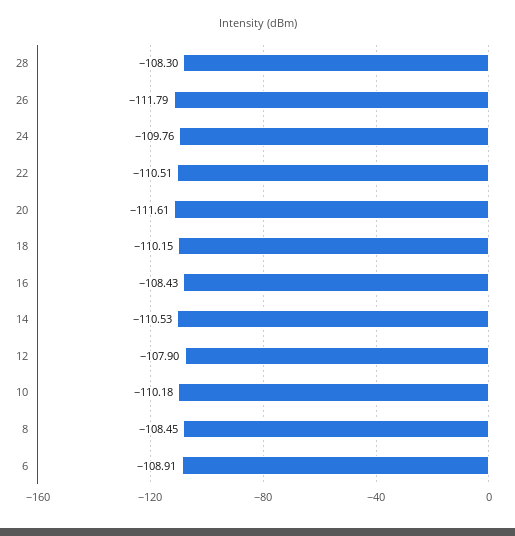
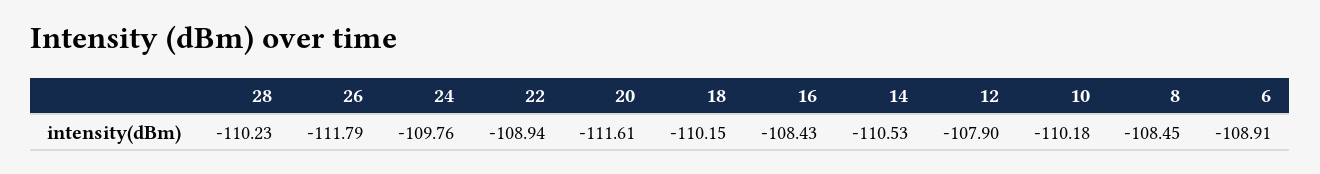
  {
-   "28": -108.3,
+   "28": -110.23,
    "26": -111.79,
    "24": -109.76,
-   "22": -110.51,
+   "22": -108.94,
    "20": -111.61,
    "18": -110.15,
    "16": -108.43,
    "14": -110.53,
    "12": -107.9,
    "10": -110.18,
    "8": -108.45,
    "6": -108.91
  }

